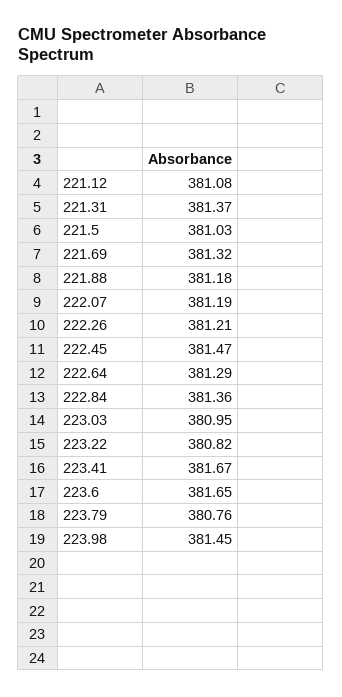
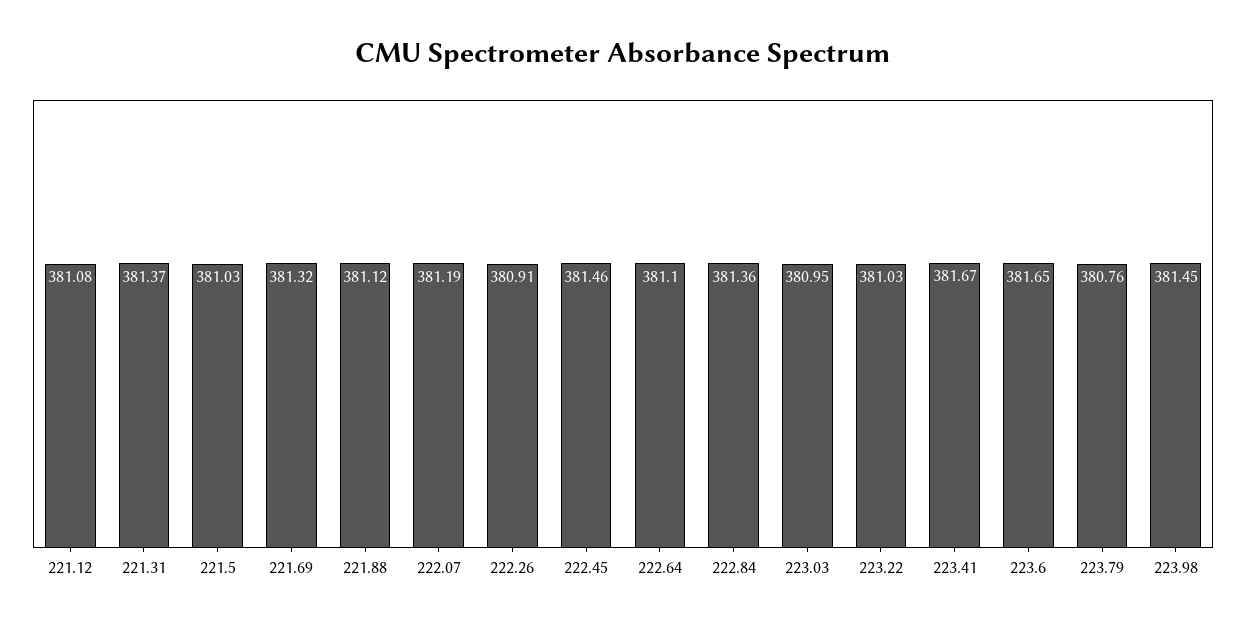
  {
    "221.12": 381.08,
    "221.31": 381.37,
    "221.5": 381.03,
    "221.69": 381.32,
-   "221.88": 381.18,
+   "221.88": 381.12,
    "222.07": 381.19,
-   "222.26": 381.21,
+   "222.26": 380.91,
-   "222.45": 381.47,
+   "222.45": 381.46,
-   "222.64": 381.29,
+   "222.64": 381.1,
    "222.84": 381.36,
    "223.03": 380.95,
-   "223.22": 380.82,
+   "223.22": 381.03,
    "223.41": 381.67,
    "223.6": 381.65,
    "223.79": 380.76,
    "223.98": 381.45
  }

